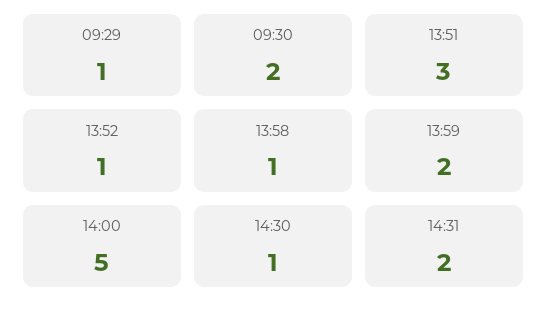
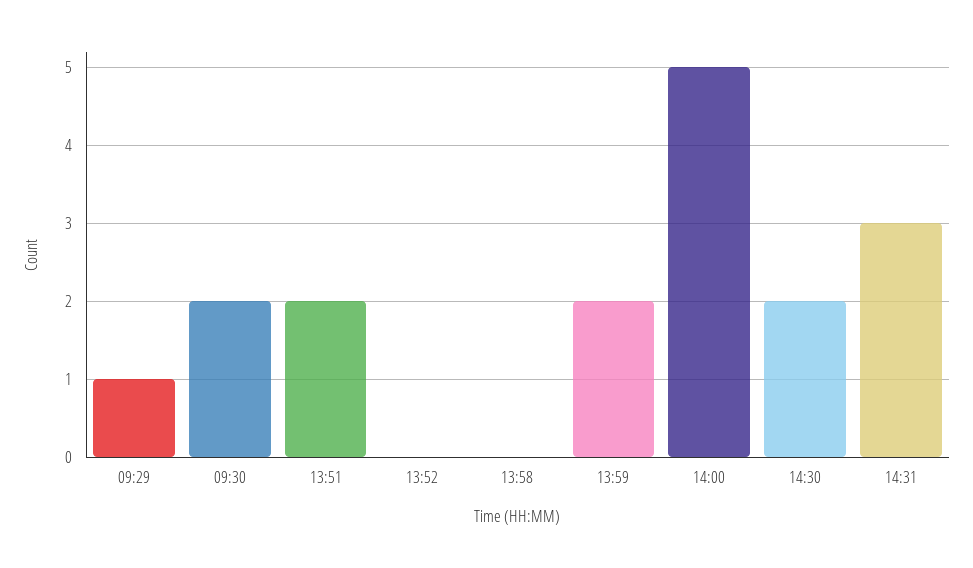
  {
    "09:29": 1,
    "09:30": 2,
-   "13:51": 3,
+   "13:51": 2,
-   "13:52": 1,
+   "13:52": 0,
-   "13:58": 1,
+   "13:58": 0,
    "13:59": 2,
    "14:00": 5,
-   "14:30": 1,
+   "14:30": 2,
-   "14:31": 2
+   "14:31": 3
  }

